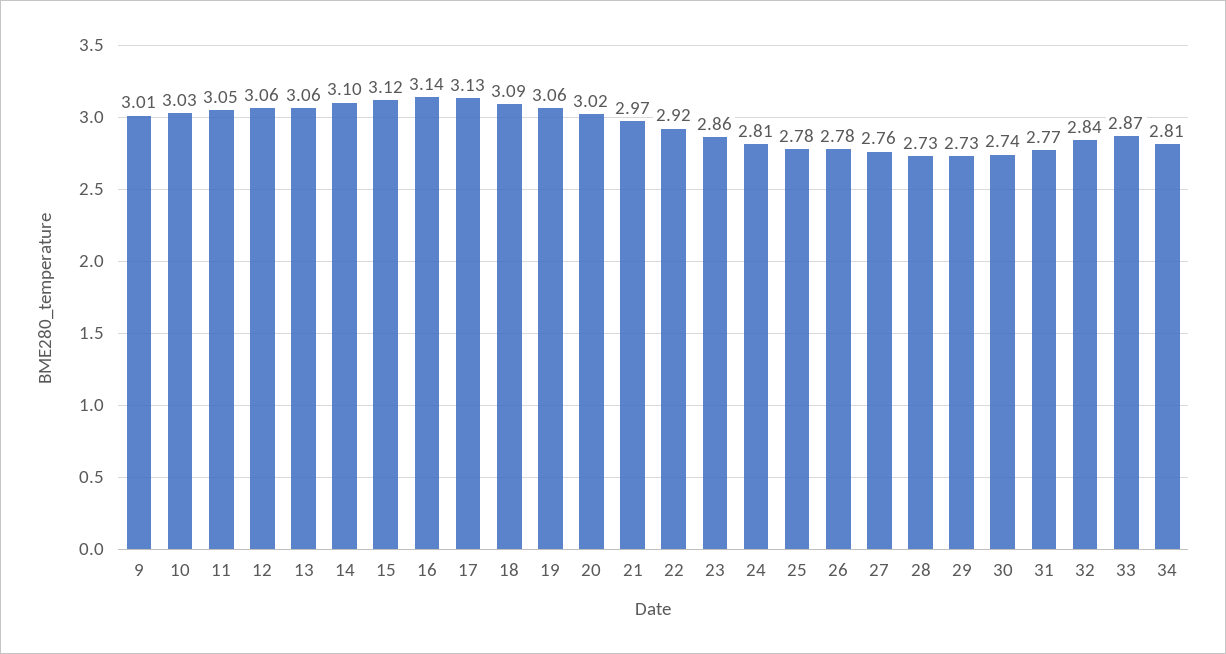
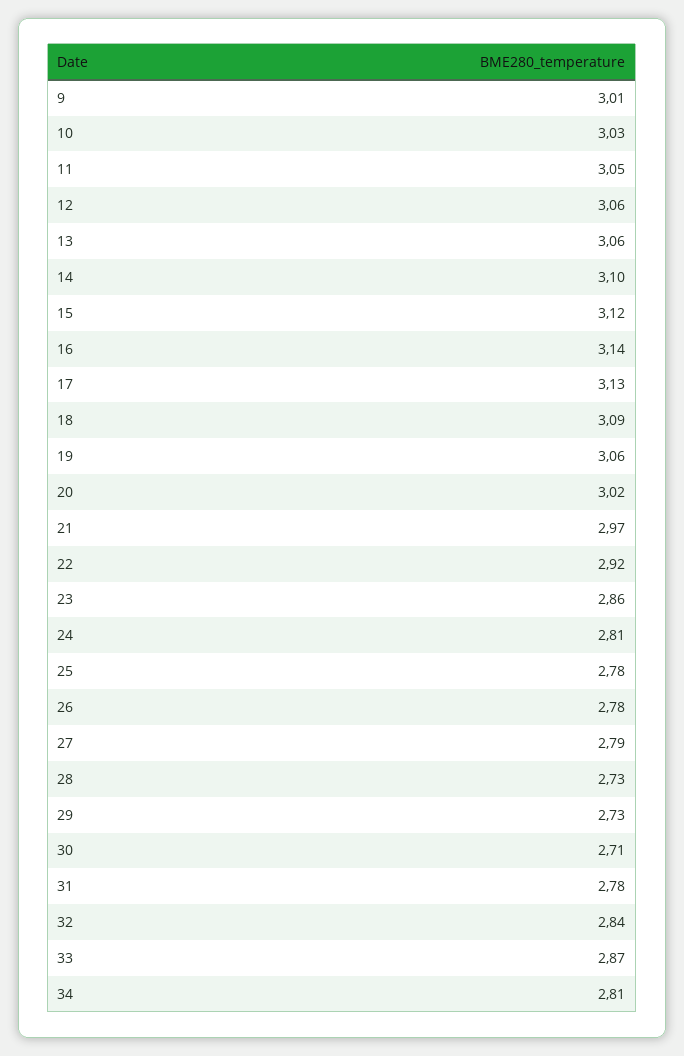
  {
    "9": 3.01,
    "10": 3.03,
    "11": 3.05,
    "12": 3.06,
    "13": 3.06,
    "14": 3.1,
    "15": 3.12,
    "16": 3.14,
    "17": 3.13,
    "18": 3.09,
    "19": 3.06,
    "20": 3.02,
    "21": 2.97,
    "22": 2.92,
    "23": 2.86,
    "24": 2.81,
    "25": 2.78,
    "26": 2.78,
-   "27": 2.76,
+   "27": 2.79,
    "28": 2.73,
    "29": 2.73,
-   "30": 2.74,
+   "30": 2.71,
-   "31": 2.77,
+   "31": 2.78,
    "32": 2.84,
    "33": 2.87,
    "34": 2.81
  }

